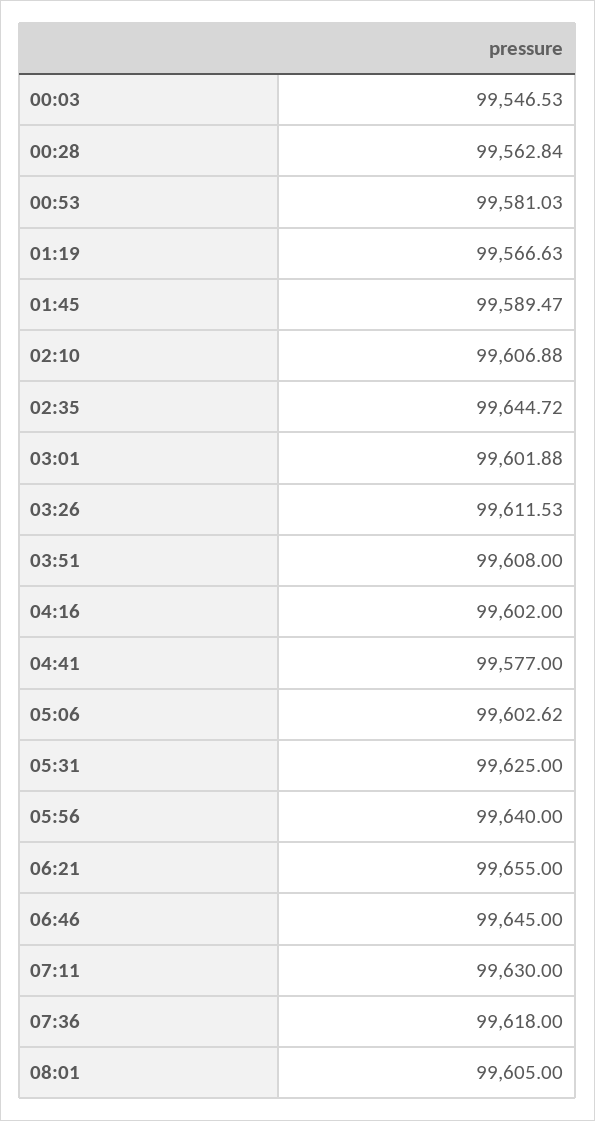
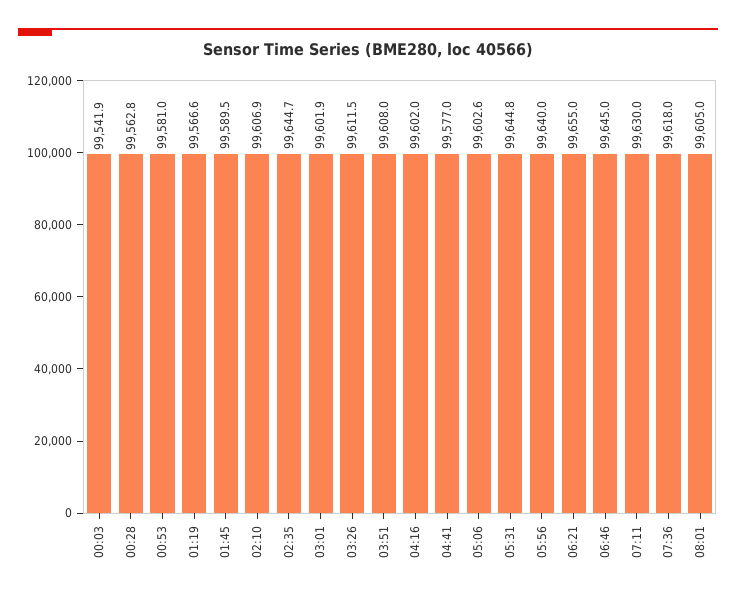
  {
-   "00:03": 99546.53,
+   "00:03": 99541.9,
    "00:28": 99562.84,
    "00:53": 99581.03,
    "01:19": 99566.63,
    "01:45": 99589.47,
    "02:10": 99606.88,
    "02:35": 99644.72,
    "03:01": 99601.88,
    "03:26": 99611.53,
    "03:51": 99608,
    "04:16": 99602,
    "04:41": 99577,
    "05:06": 99602.62,
-   "05:31": 99625,
+   "05:31": 99644.8,
    "05:56": 99640,
    "06:21": 99655,
    "06:46": 99645,
    "07:11": 99630,
    "07:36": 99618,
    "08:01": 99605
  }

